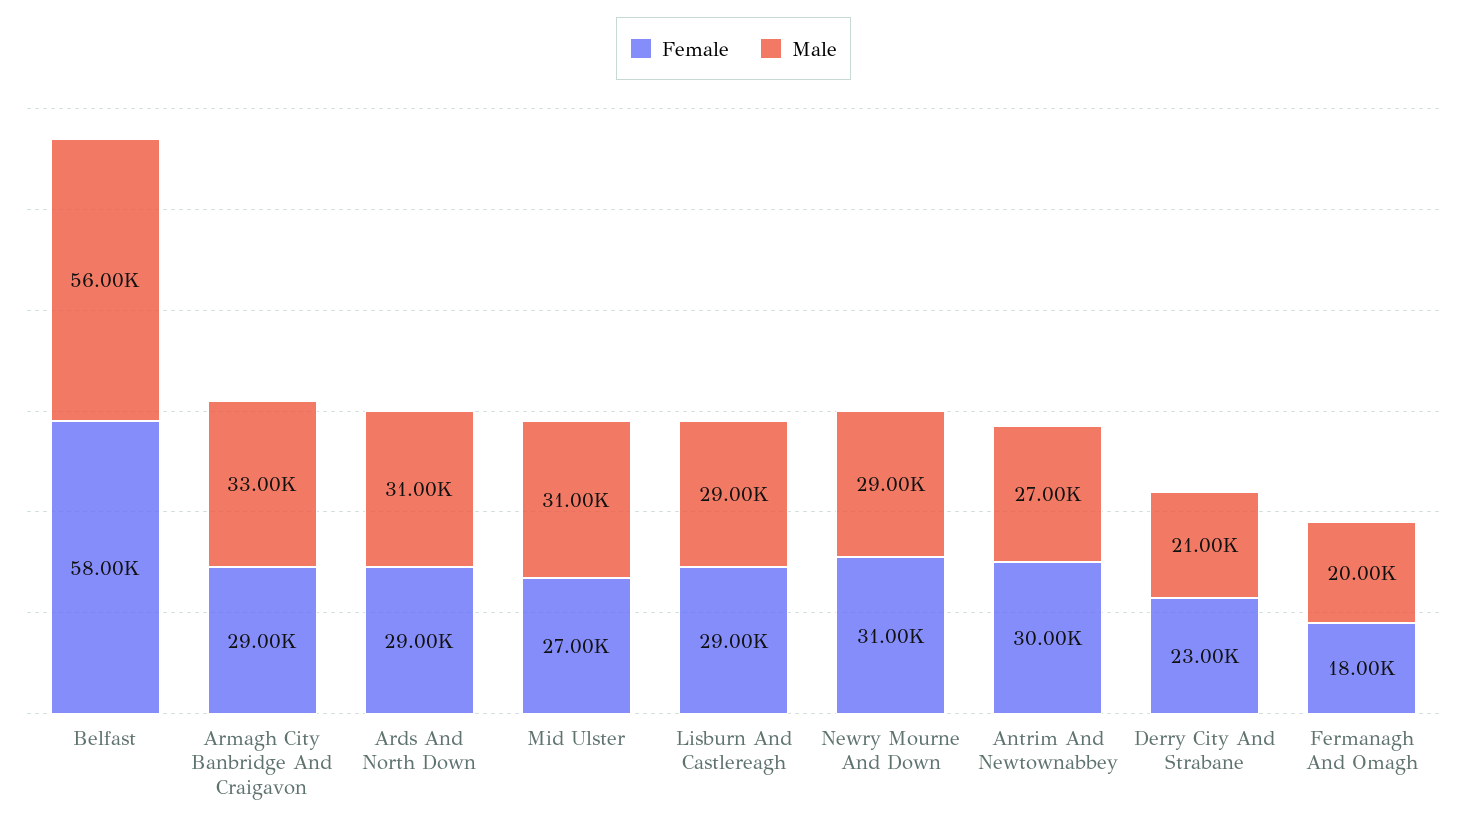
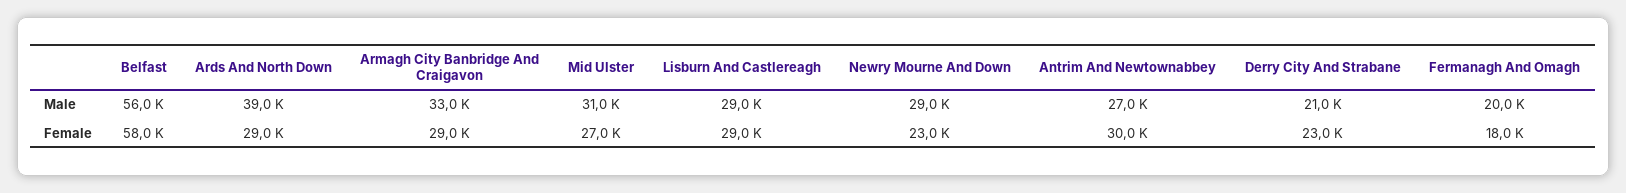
  {
    "Female": {
      "Belfast": 58000,
      "Armagh City Banbridge And Craigavon": 29000,
      "Ards And North Down": 29000,
      "Mid Ulster": 27000,
      "Lisburn And Castlereagh": 29000,
-     "Newry Mourne And Down": 31000,
+     "Newry Mourne And Down": 23000,
      "Antrim And Newtownabbey": 30000,
      "Derry City And Strabane": 23000,
      "Fermanagh And Omagh": 18000
    },
    "Male": {
      "Belfast": 56000,
      "Armagh City Banbridge And Craigavon": 33000,
-     "Ards And North Down": 31000,
+     "Ards And North Down": 39000,
      "Mid Ulster": 31000,
      "Lisburn And Castlereagh": 29000,
      "Newry Mourne And Down": 29000,
      "Antrim And Newtownabbey": 27000,
      "Derry City And Strabane": 21000,
      "Fermanagh And Omagh": 20000
    }
  }

